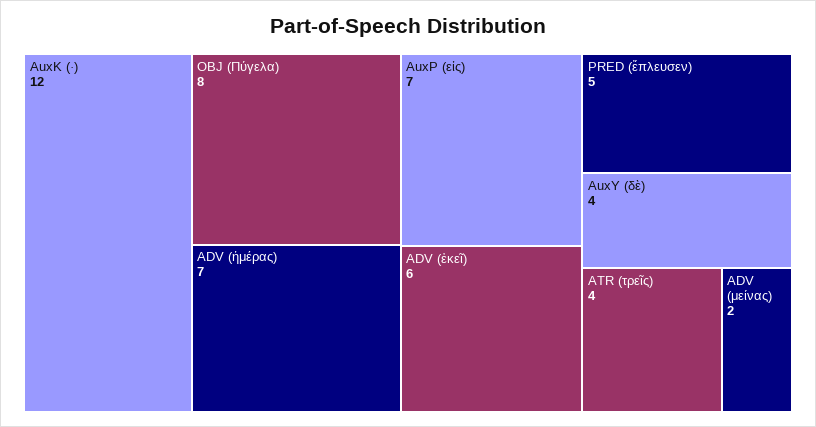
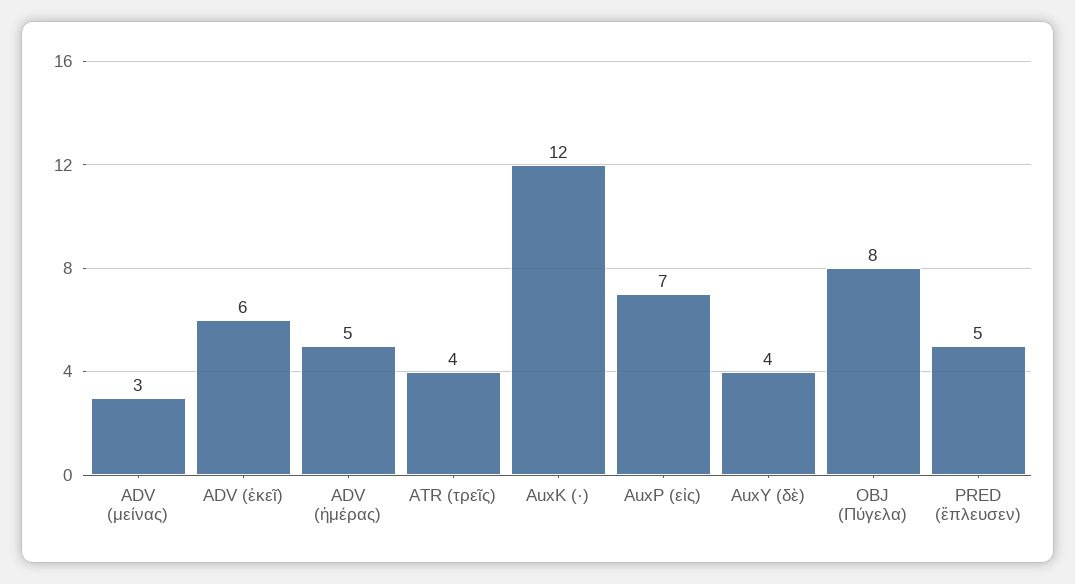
  {
    "AuxK (·)": 12,
    "OBJ (Πύγελα)": 8,
-   "ADV (ἡμέρας)": 7,
+   "ADV (ἡμέρας)": 5,
    "AuxP (εἰς)": 7,
    "ADV (ἐκεῖ)": 6,
    "PRED (ἔπλευσεν)": 5,
    "AuxY (δὲ)": 4,
    "ATR (τρεῖς)": 4,
-   "ADV (μείνας)": 2
+   "ADV (μείνας)": 3
  }

